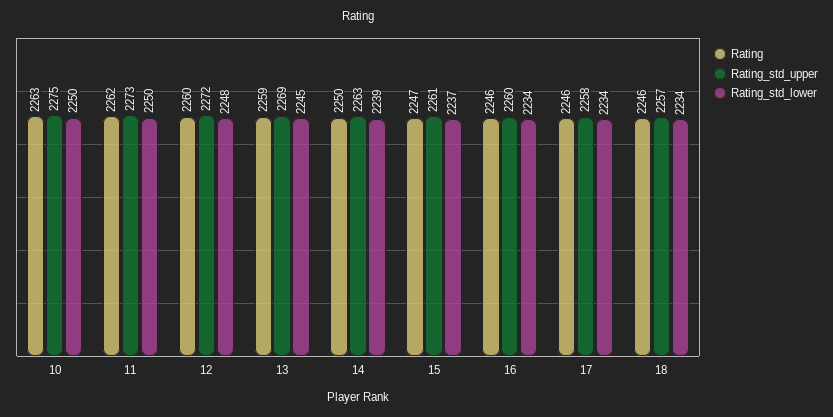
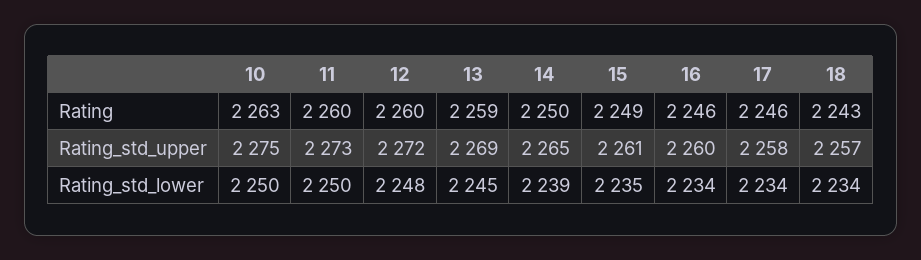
  {
    "Rating": {
      "10": 2263,
-     "11": 2262,
+     "11": 2260,
      "12": 2260,
      "13": 2259,
      "14": 2250,
-     "15": 2247,
+     "15": 2249,
      "16": 2246,
      "17": 2246,
-     "18": 2246
+     "18": 2243
    },
    "Rating_std_upper": {
      "10": 2275,
      "11": 2273,
      "12": 2272,
      "13": 2269,
-     "14": 2263,
+     "14": 2265,
      "15": 2261,
      "16": 2260,
      "17": 2258,
      "18": 2257
    },
    "Rating_std_lower": {
      "10": 2250,
      "11": 2250,
      "12": 2248,
      "13": 2245,
      "14": 2239,
-     "15": 2237,
+     "15": 2235,
      "16": 2234,
      "17": 2234,
      "18": 2234
    }
  }

